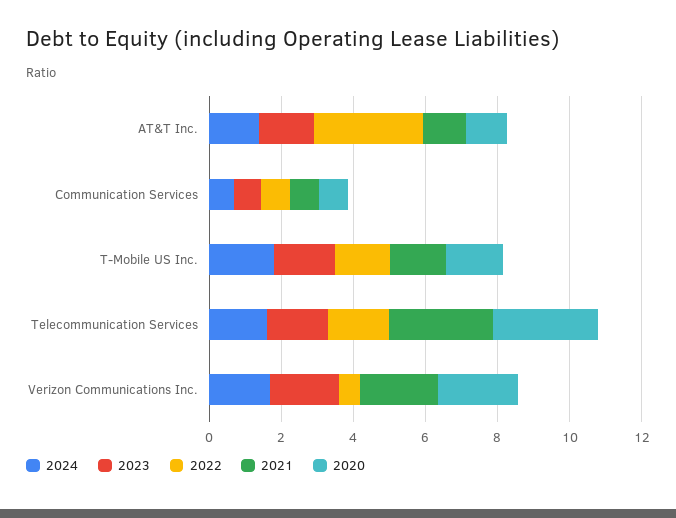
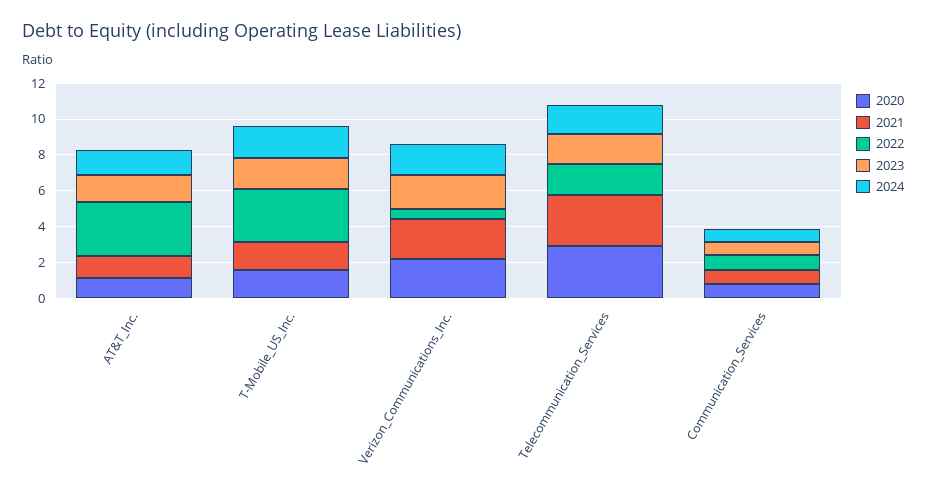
  {
    "2024": {
      "AT&T Inc.": 1.5,
      "Communication Services": 0.5,
      "T-Mobile US Inc.": 2,
      "Telecommunication Services": 1.5,
      "Verizon Communications Inc.": 1.5
    },
    "2023": {
      "AT&T Inc.": 1.5,
      "Communication Services": 1,
      "T-Mobile US Inc.": 1.5,
      "Telecommunication Services": 1.5,
      "Verizon Communications Inc.": 2
    },
    "2022": {
      "AT&T Inc.": 3,
      "Communication Services": 1,
-     "T-Mobile US Inc.": 1.5,
+     "T-Mobile US Inc.": 3,
      "Telecommunication Services": 1.5,
      "Verizon Communications Inc.": 0.5
    },
    "2021": {
      "AT&T Inc.": 1,
      "Communication Services": 1,
      "T-Mobile US Inc.": 1.5,
      "Telecommunication Services": 3,
      "Verizon Communications Inc.": 2
    },
    "2020": {
      "AT&T Inc.": 1,
      "Communication Services": 1,
      "T-Mobile US Inc.": 1.5,
      "Telecommunication Services": 3,
      "Verizon Communications Inc.": 2
    }
  }

